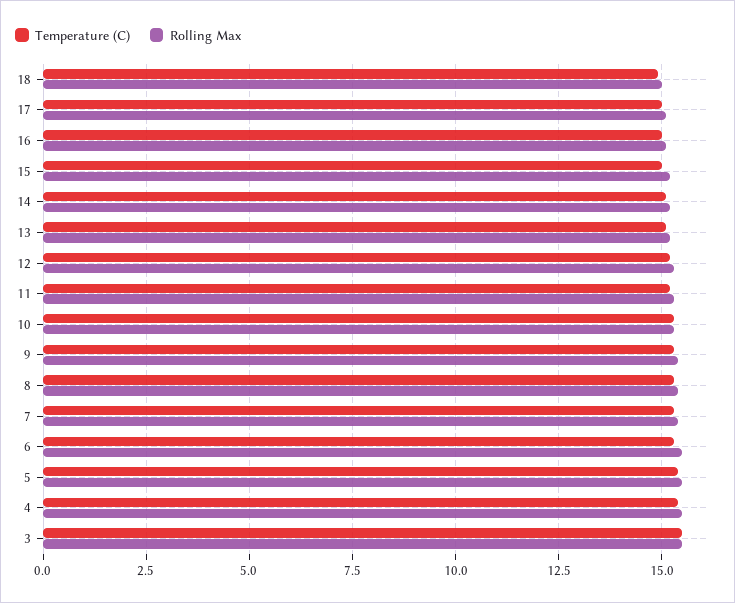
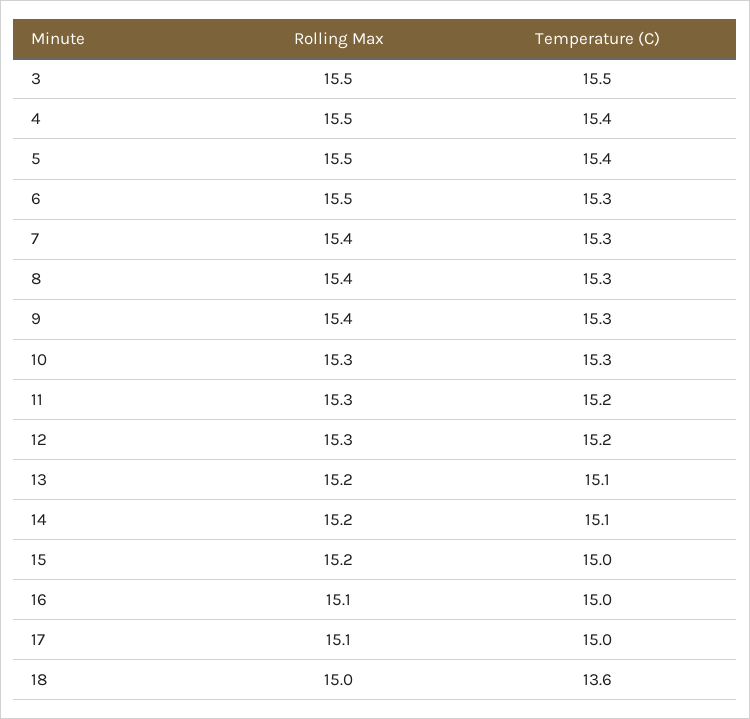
  {
    "Temperature (C)": {
-     "18": 15,
+     "18": 13.6,
      "17": 15,
      "16": 15,
      "15": 15,
      "14": 15.1,
      "13": 15.1,
      "12": 15.2,
      "11": 15.2,
      "10": 15.3,
      "9": 15.3,
      "8": 15.3,
      "7": 15.3,
      "6": 15.3,
      "5": 15.4,
      "4": 15.4,
      "3": 15.5
    },
    "Rolling Max": {
      "18": 15,
      "17": 15.1,
      "16": 15.1,
      "15": 15.2,
      "14": 15.2,
      "13": 15.2,
      "12": 15.3,
      "11": 15.3,
      "10": 15.3,
      "9": 15.4,
      "8": 15.4,
      "7": 15.4,
      "6": 15.5,
      "5": 15.5,
      "4": 15.5,
      "3": 15.5
    }
  }

